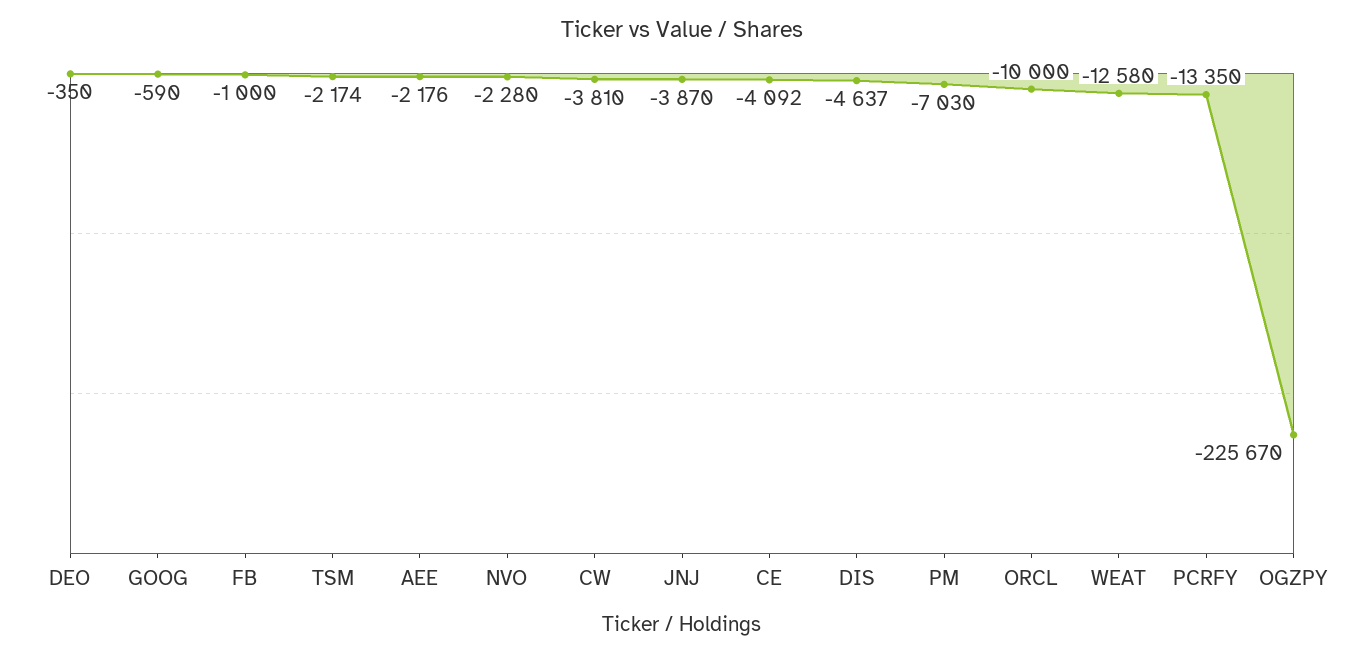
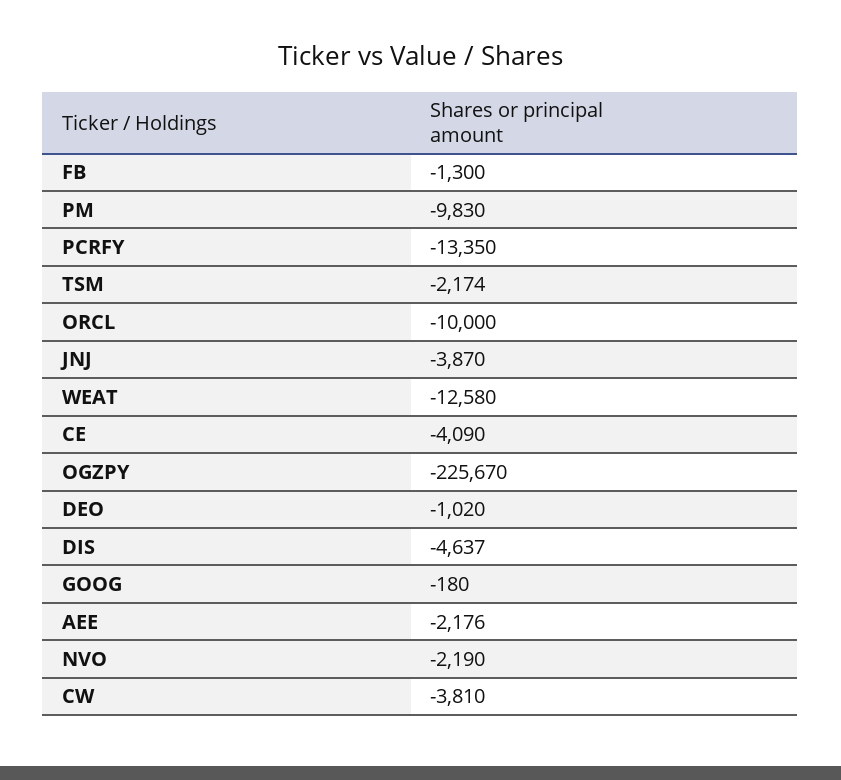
  {
-   "DEO": -350,
+   "DEO": -1020,
-   "GOOG": -590,
+   "GOOG": -180,
-   "FB": -1000,
+   "FB": -1300,
    "TSM": -2174,
    "AEE": -2176,
-   "NVO": -2280,
+   "NVO": -2190,
    "CW": -3810,
    "JNJ": -3870,
-   "CE": -4092,
+   "CE": -4090,
    "DIS": -4637,
-   "PM": -7030,
+   "PM": -9830,
    "ORCL": -10000,
    "WEAT": -12580,
    "PCRFY": -13350,
    "OGZPY": -225670
  }

